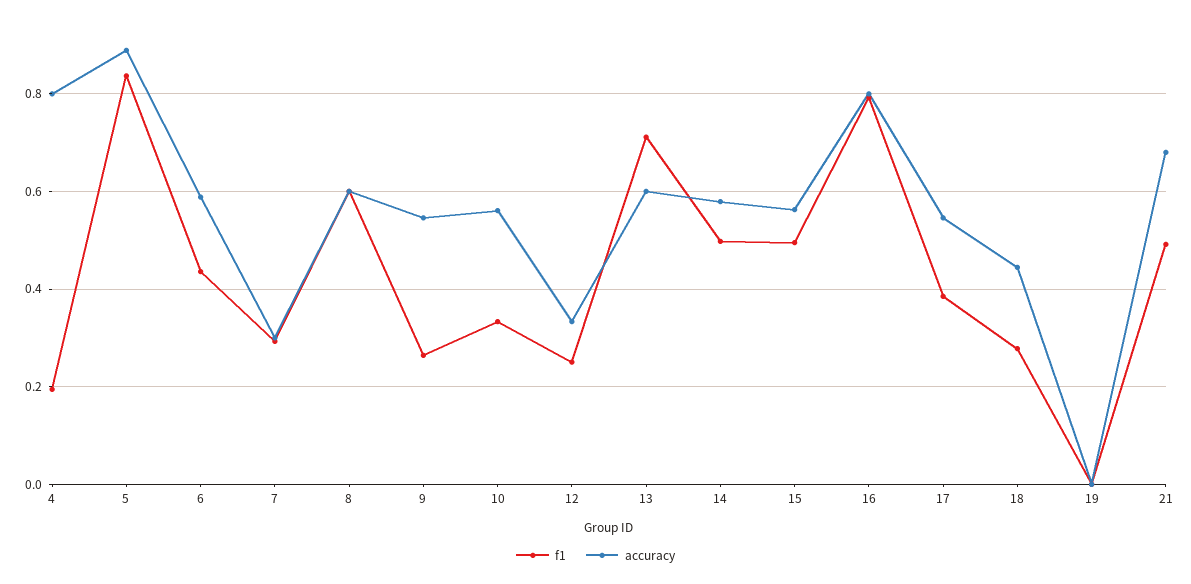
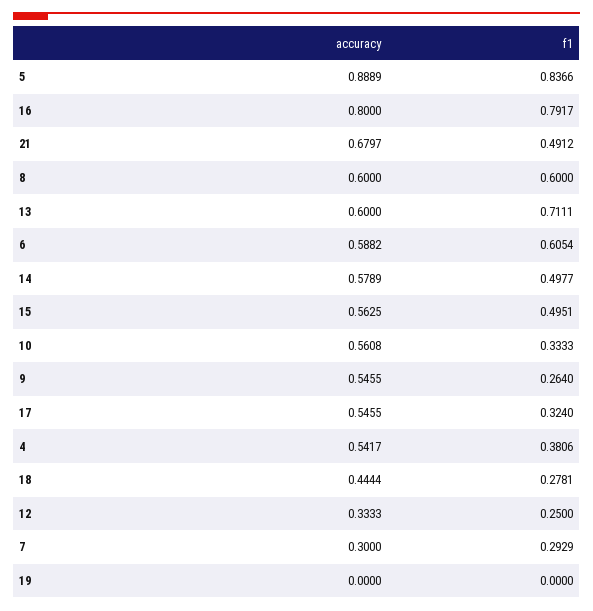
  {
    "f1": {
-     "4": 0.2,
+     "4": 0.3806,
      "5": 0.8366,
-     "6": 0.44,
+     "6": 0.6054,
      "7": 0.2929,
      "8": 0.6,
      "9": 0.264,
      "10": 0.3333,
      "12": 0.25,
      "13": 0.7111,
      "14": 0.4977,
      "15": 0.4951,
      "16": 0.7917,
-     "17": 0.38,
+     "17": 0.324,
      "18": 0.2781,
      "19": 0,
      "21": 0.4912
    },
    "accuracy": {
-     "4": 0.8,
+     "4": 0.5417,
      "5": 0.8889,
      "6": 0.5882,
      "7": 0.3,
      "8": 0.6,
      "9": 0.5455,
      "10": 0.5608,
      "12": 0.3333,
      "13": 0.6,
      "14": 0.5789,
      "15": 0.5625,
      "16": 0.8,
      "17": 0.5455,
      "18": 0.4444,
      "19": 0,
      "21": 0.6797
    }
  }

